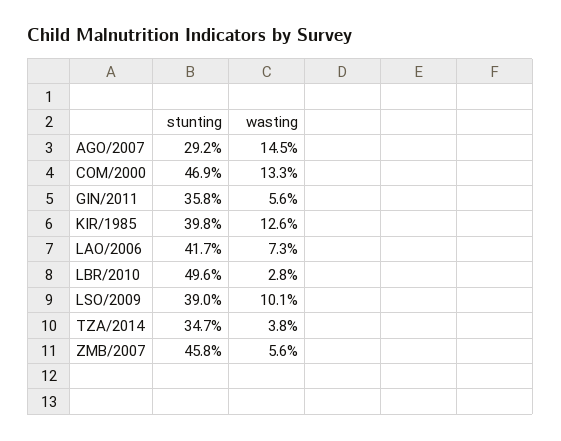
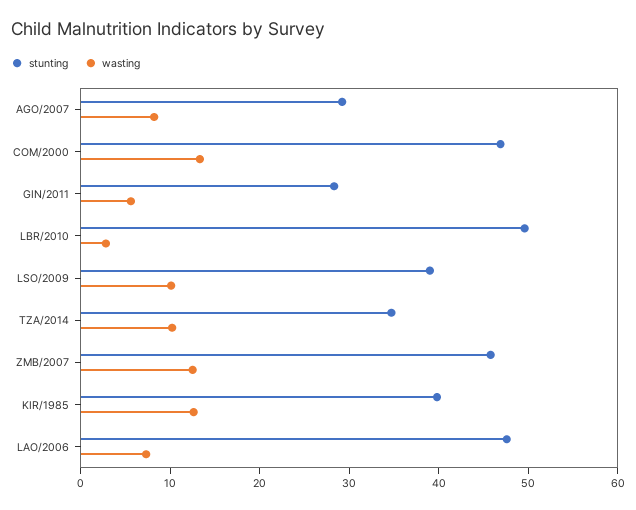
  {
    "stunting": {
      "AGO/2007": 29.2,
      "COM/2000": 46.9,
-     "GIN/2011": 35.8,
+     "GIN/2011": 28,
      "KIR/1985": 39.8,
-     "LAO/2006": 41.7,
+     "LAO/2006": 48,
      "LBR/2010": 49.6,
      "LSO/2009": 39,
      "TZA/2014": 34.7,
      "ZMB/2007": 45.8
    },
    "wasting": {
-     "AGO/2007": 14.5,
+     "AGO/2007": 8,
      "COM/2000": 13.3,
      "GIN/2011": 5.6,
      "KIR/1985": 12.6,
      "LAO/2006": 7.3,
      "LBR/2010": 2.8,
      "LSO/2009": 10.1,
-     "TZA/2014": 3.8,
+     "TZA/2014": 10,
-     "ZMB/2007": 5.6
+     "ZMB/2007": 12
    }
  }

